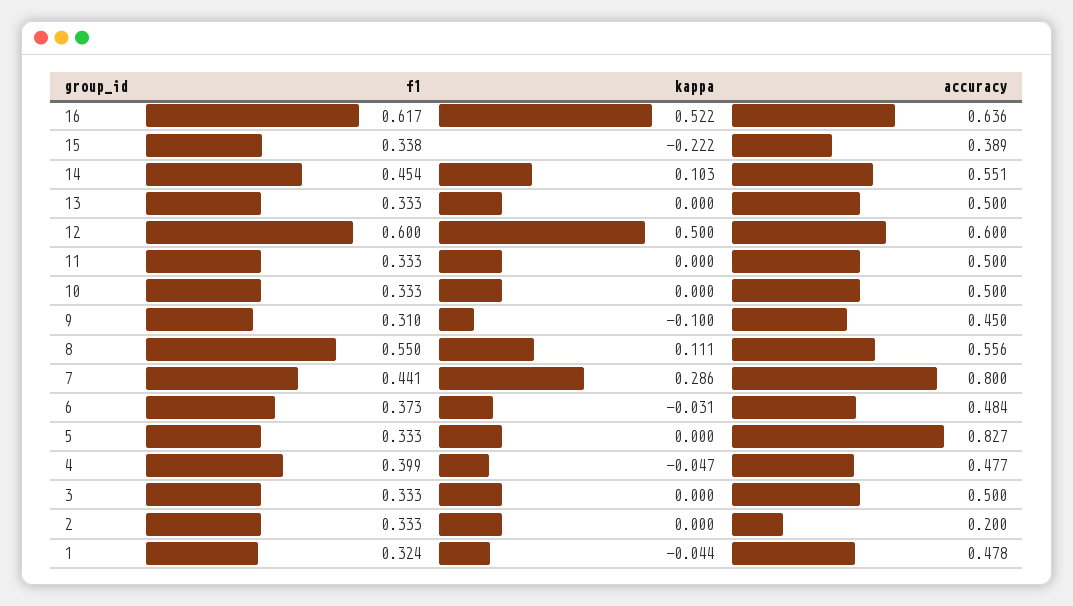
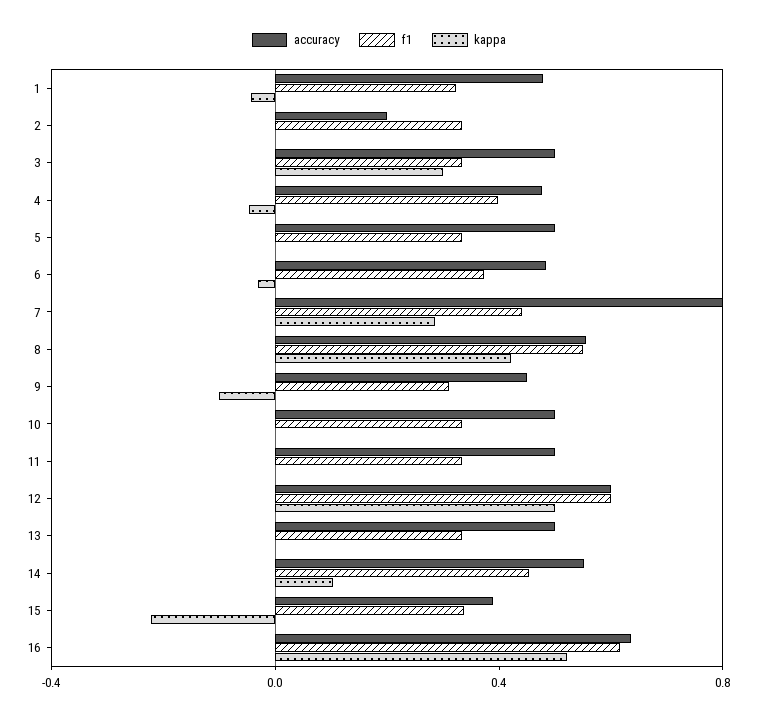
  {
    "f1": {
      "16": 0.617,
      "15": 0.338,
      "14": 0.454,
      "13": 0.333,
      "12": 0.6,
      "11": 0.333,
      "10": 0.333,
      "9": 0.31,
      "8": 0.55,
      "7": 0.441,
      "6": 0.373,
      "5": 0.333,
      "4": 0.399,
      "3": 0.333,
      "2": 0.333,
      "1": 0.324
    },
    "kappa": {
      "16": 0.522,
      "15": -0.222,
      "14": 0.103,
      "13": 0,
      "12": 0.5,
      "11": 0,
      "10": 0,
      "9": -0.1,
-     "8": 0.111,
+     "8": 0.4,
      "7": 0.286,
      "6": -0.031,
      "5": 0,
      "4": -0.047,
-     "3": 0,
+     "3": 0.3,
      "2": 0,
      "1": -0.044
    },
    "accuracy": {
      "16": 0.636,
      "15": 0.389,
      "14": 0.551,
      "13": 0.5,
      "12": 0.6,
      "11": 0.5,
      "10": 0.5,
      "9": 0.45,
      "8": 0.556,
      "7": 0.8,
      "6": 0.484,
-     "5": 0.827,
+     "5": 0.5,
      "4": 0.477,
      "3": 0.5,
      "2": 0.2,
      "1": 0.478
    }
  }

